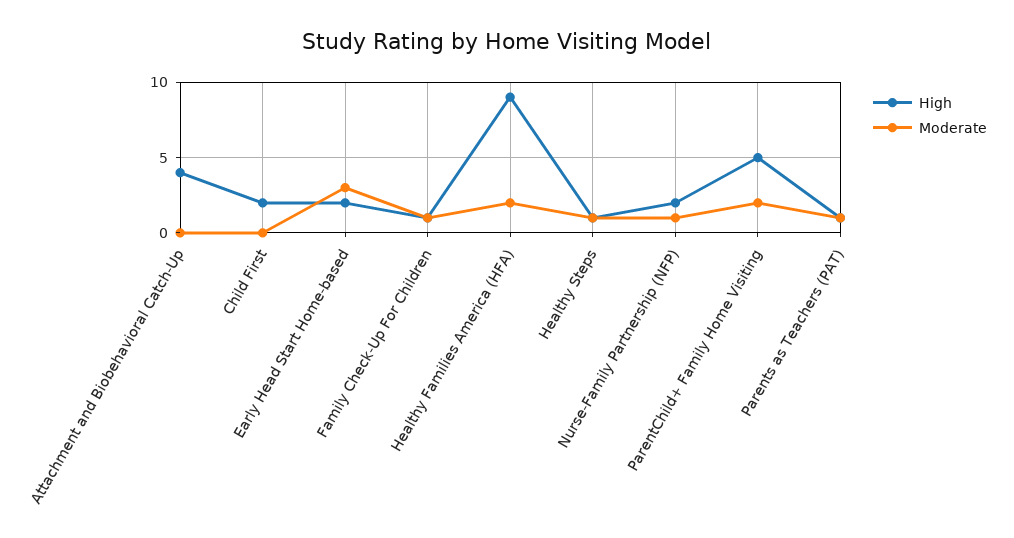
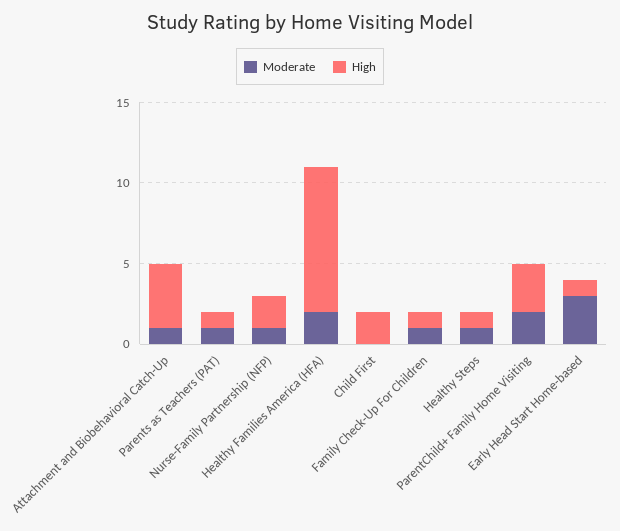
  {
    "High": {
      "Attachment and Biobehavioral Catch-Up": 4,
      "Child First": 2,
-     "Early Head Start Home-based": 2,
+     "Early Head Start Home-based": 1,
      "Family Check-Up For Children": 1,
      "Healthy Families America (HFA)": 9,
      "Healthy Steps": 1,
      "Nurse-Family Partnership (NFP)": 2,
-     "ParentChild+ Family Home Visiting": 5,
+     "ParentChild+ Family Home Visiting": 3,
      "Parents as Teachers (PAT)": 1
    },
    "Moderate": {
-     "Attachment and Biobehavioral Catch-Up": 0,
+     "Attachment and Biobehavioral Catch-Up": 1,
      "Child First": 0,
      "Early Head Start Home-based": 3,
      "Family Check-Up For Children": 1,
      "Healthy Families America (HFA)": 2,
      "Healthy Steps": 1,
      "Nurse-Family Partnership (NFP)": 1,
      "ParentChild+ Family Home Visiting": 2,
      "Parents as Teachers (PAT)": 1
    }
  }

